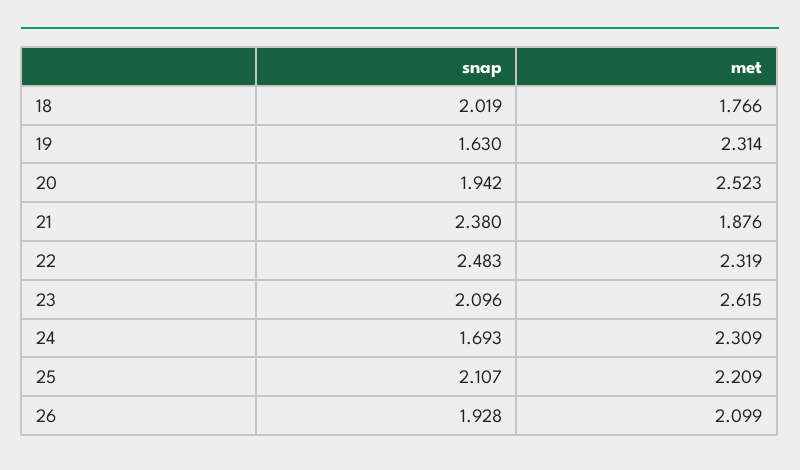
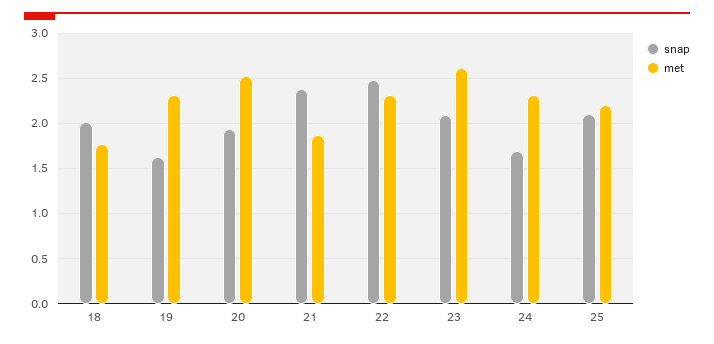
  {
    "snap": {
      "18": 2.019,
      "19": 1.63,
      "20": 1.942,
      "21": 2.38,
      "22": 2.483,
      "23": 2.096,
      "24": 1.693,
-     "25": 2.107,
+     "25": 2.107
-     "26": 1.928
    },
    "met": {
      "18": 1.766,
      "19": 2.314,
      "20": 2.523,
      "21": 1.876,
      "22": 2.319,
      "23": 2.615,
      "24": 2.309,
-     "25": 2.209,
+     "25": 2.209
-     "26": 2.099
    }
  }

